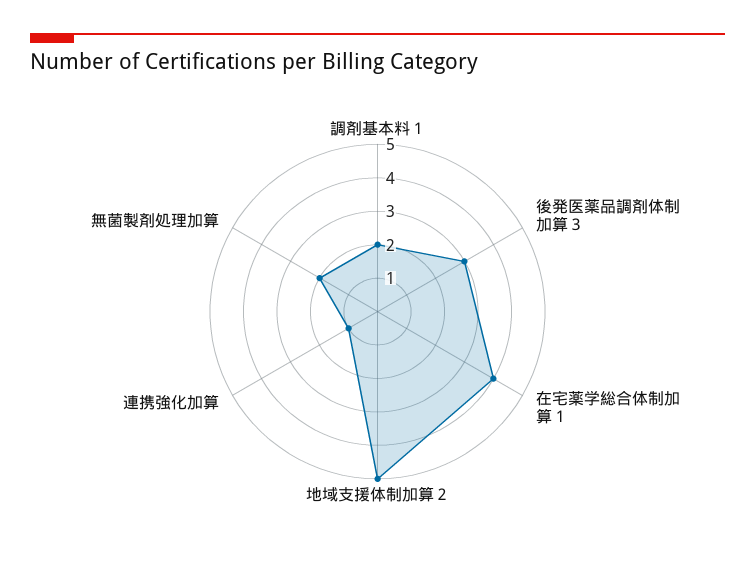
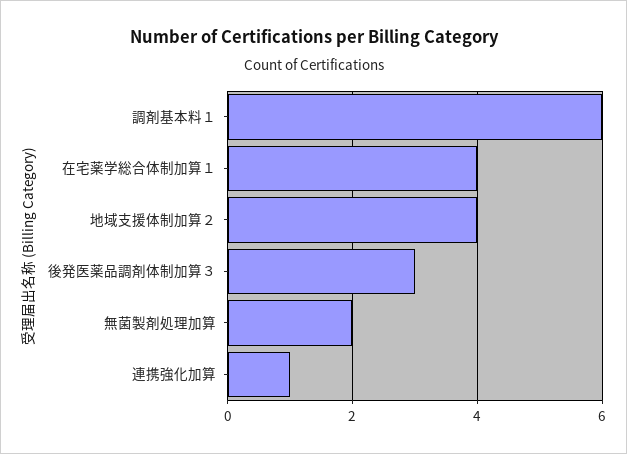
  {
-   "調剤基本料１": 2,
+   "調剤基本料１": 6,
    "後発医薬品調剤体制加算３": 3,
    "在宅薬学総合体制加算１": 4,
-   "地域支援体制加算２": 5,
+   "地域支援体制加算２": 4,
    "連携強化加算": 1,
    "無菌製剤処理加算": 2
  }

